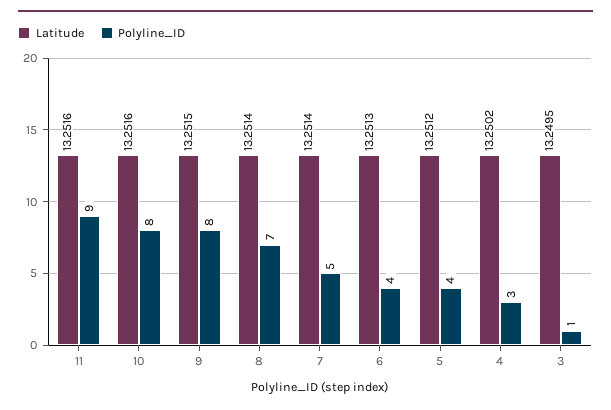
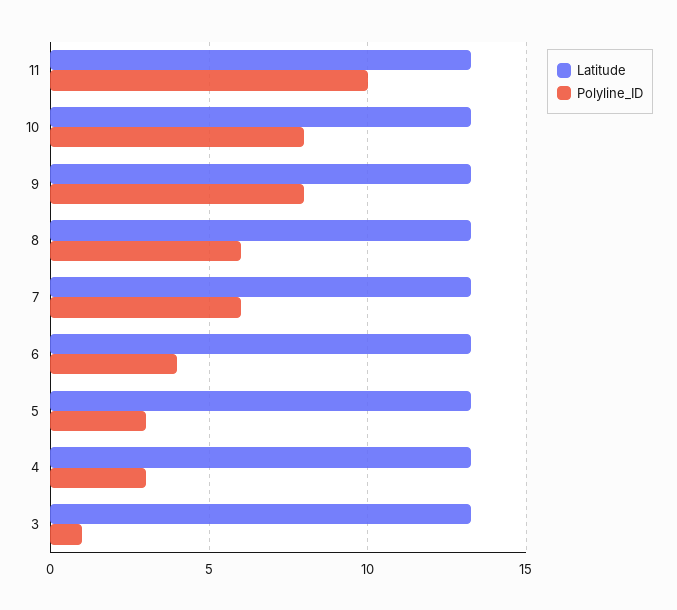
  {
    "Latitude": {
      "11": 13.2516,
      "10": 13.2516,
      "9": 13.2515,
      "8": 13.2514,
      "7": 13.2514,
      "6": 13.2513,
      "5": 13.2512,
      "4": 13.2502,
      "3": 13.2495
    },
    "Polyline_ID": {
-     "11": 9,
+     "11": 10,
      "10": 8,
      "9": 8,
-     "8": 7,
+     "8": 6,
-     "7": 5,
+     "7": 6,
      "6": 4,
-     "5": 4,
+     "5": 3,
      "4": 3,
      "3": 1
    }
  }

